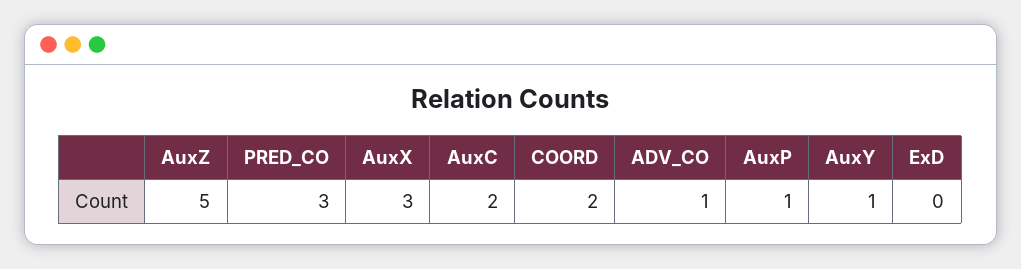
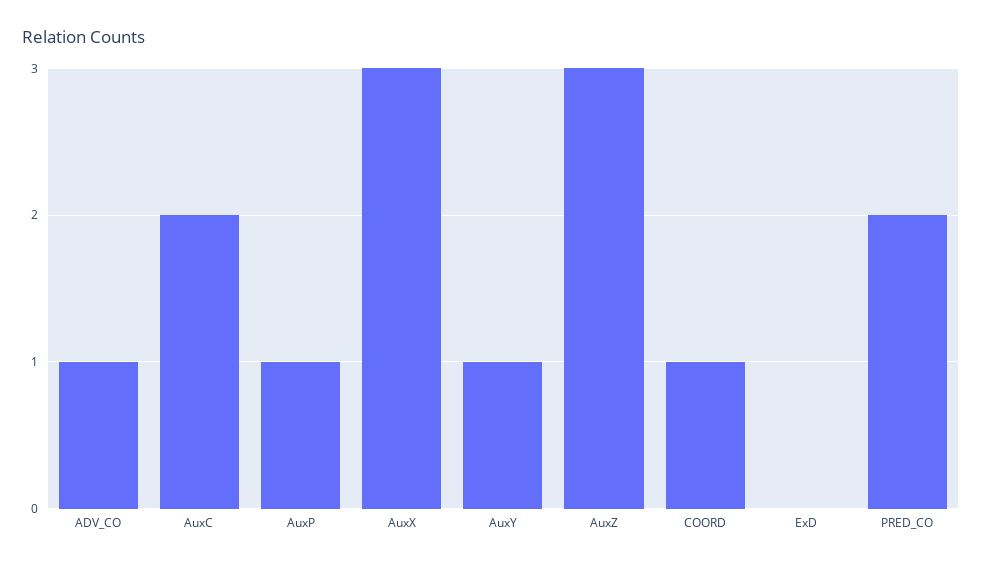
  {
-   "AuxZ": 5,
+   "AuxZ": 3,
-   "PRED_CO": 3,
+   "PRED_CO": 2,
    "AuxX": 3,
    "AuxC": 2,
-   "COORD": 2,
+   "COORD": 1,
    "ADV_CO": 1,
    "AuxP": 1,
    "AuxY": 1,
    "ExD": 0
  }

